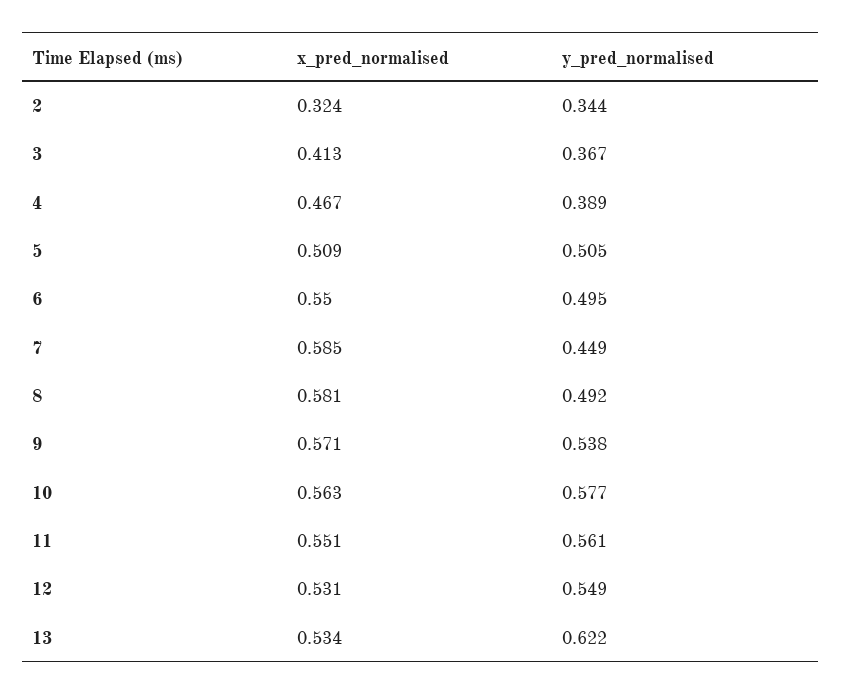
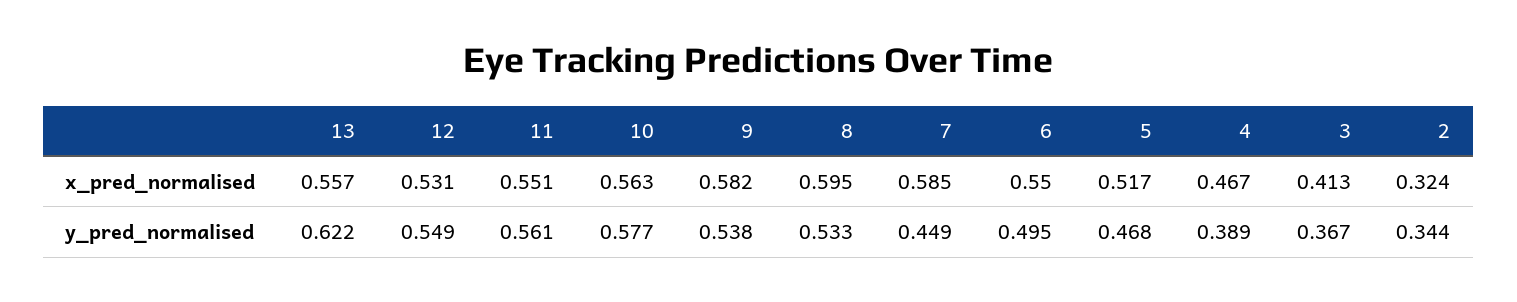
  {
    "x_pred_normalised": {
      "2": 0.324,
      "3": 0.413,
      "4": 0.467,
-     "5": 0.509,
+     "5": 0.517,
      "6": 0.55,
      "7": 0.585,
-     "8": 0.581,
+     "8": 0.595,
-     "9": 0.571,
+     "9": 0.582,
      "10": 0.563,
      "11": 0.551,
      "12": 0.531,
-     "13": 0.534
+     "13": 0.557
    },
    "y_pred_normalised": {
      "2": 0.344,
      "3": 0.367,
      "4": 0.389,
-     "5": 0.505,
+     "5": 0.468,
      "6": 0.495,
      "7": 0.449,
-     "8": 0.492,
+     "8": 0.533,
      "9": 0.538,
      "10": 0.577,
      "11": 0.561,
      "12": 0.549,
      "13": 0.622
    }
  }

